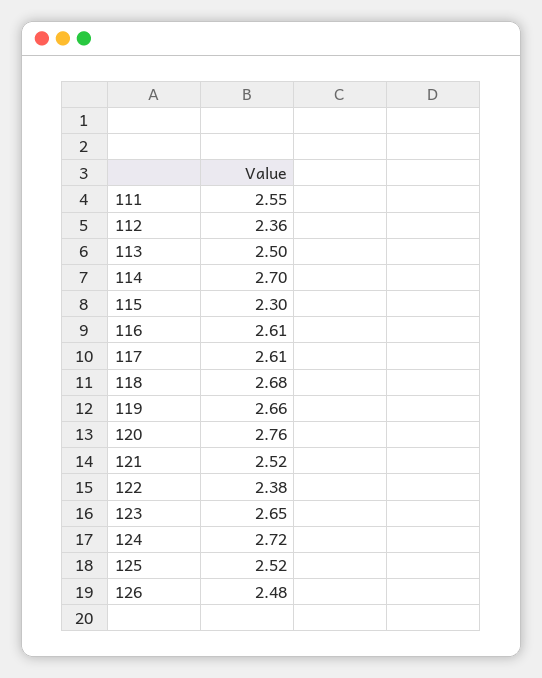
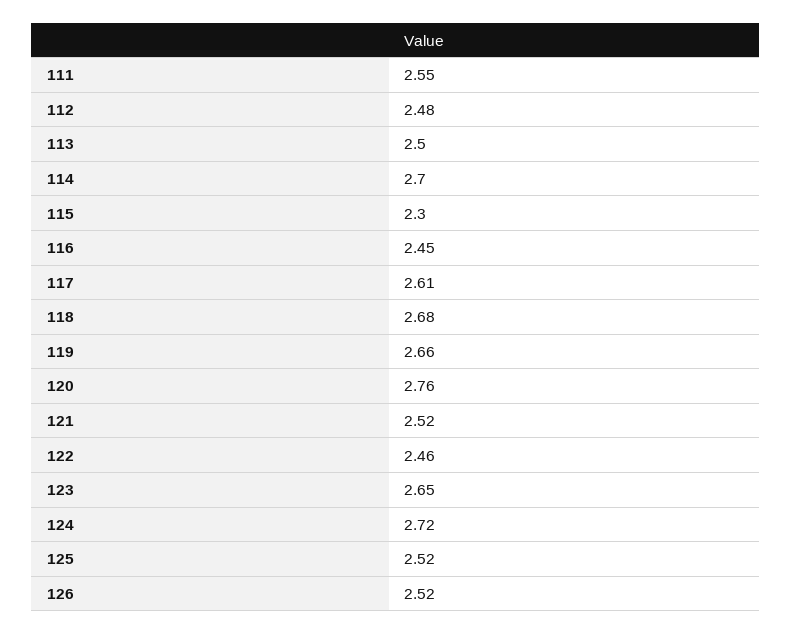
  {
    "111": 2.55,
-   "112": 2.36,
+   "112": 2.48,
    "113": 2.5,
    "114": 2.7,
    "115": 2.3,
-   "116": 2.61,
+   "116": 2.45,
    "117": 2.61,
    "118": 2.68,
    "119": 2.66,
    "120": 2.76,
    "121": 2.52,
-   "122": 2.38,
+   "122": 2.46,
    "123": 2.65,
    "124": 2.72,
    "125": 2.52,
-   "126": 2.48
+   "126": 2.52
  }

